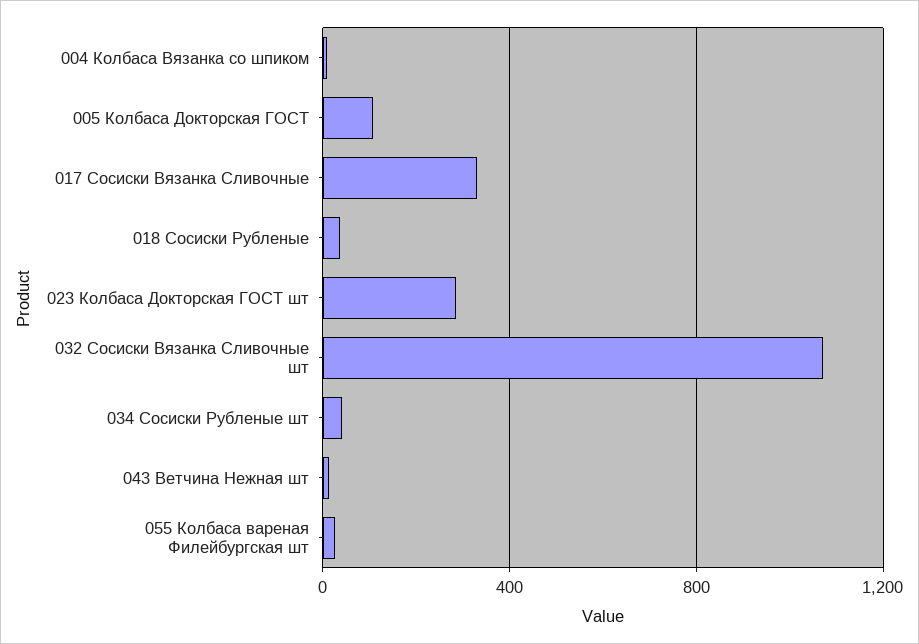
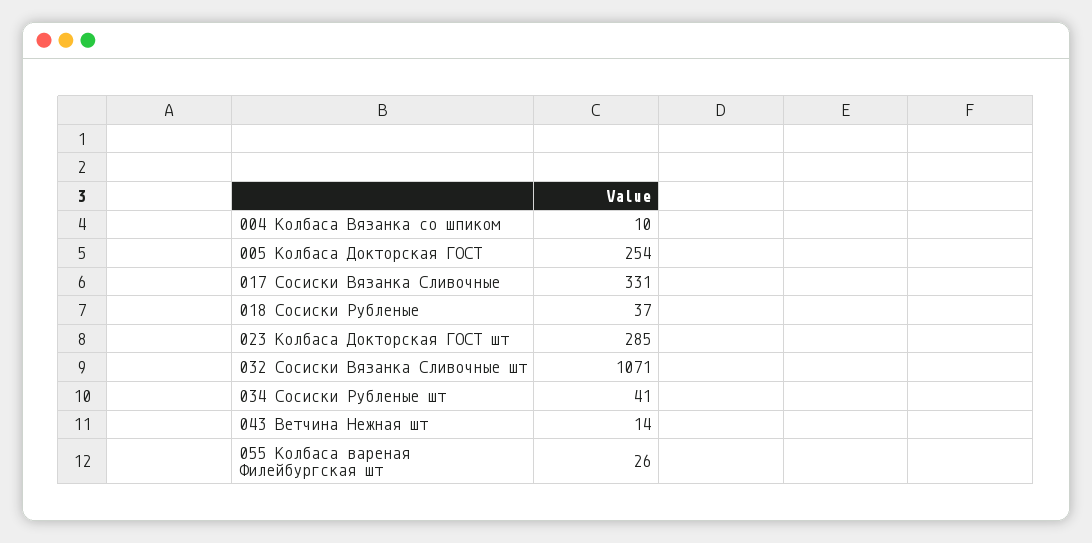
  {
    "004 Колбаса Вязанка со шпиком": 10,
-   "005 Колбаса Докторская ГОСТ": 100,
+   "005 Колбаса Докторская ГОСТ": 254,
    "017 Сосиски Вязанка Сливочные": 331,
    "018 Сосиски Рубленые": 37,
    "023 Колбаса Докторская ГОСТ шт": 285,
    "032 Сосиски Вязанка Сливочные шт": 1071,
    "034 Сосиски Рубленые шт": 41,
    "043 Ветчина Нежная шт": 14,
    "055 Колбаса вареная Филейбургская шт": 26
  }

